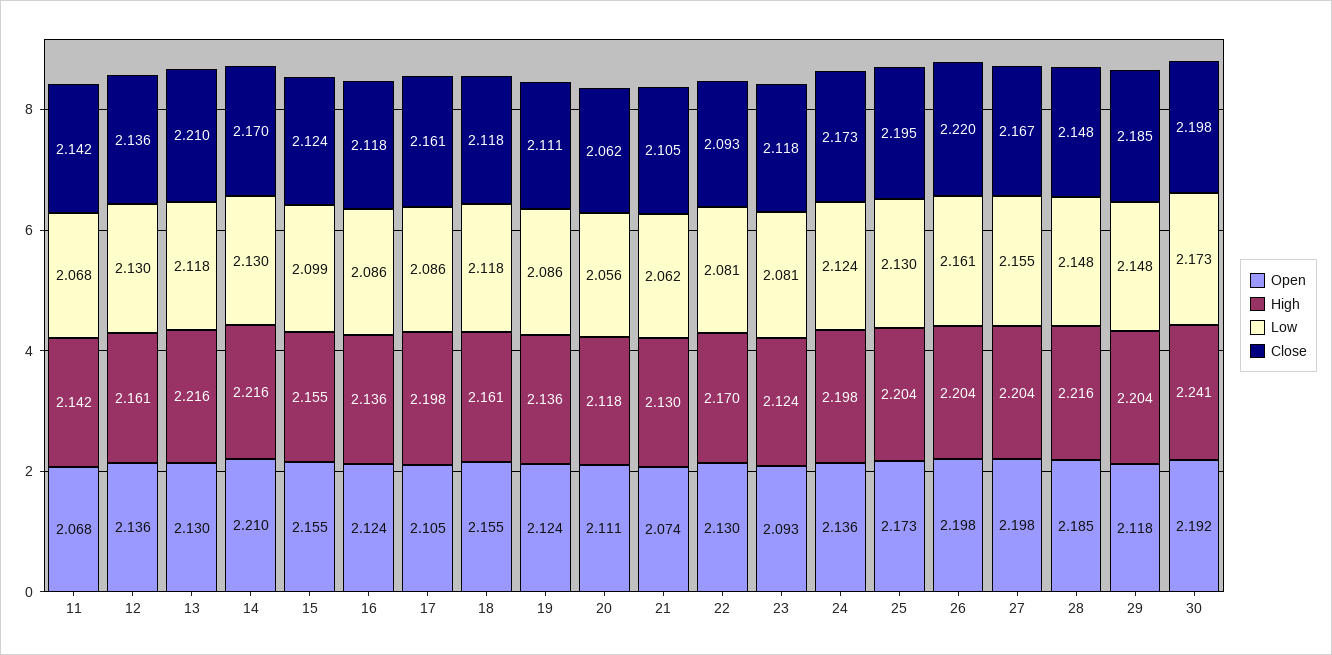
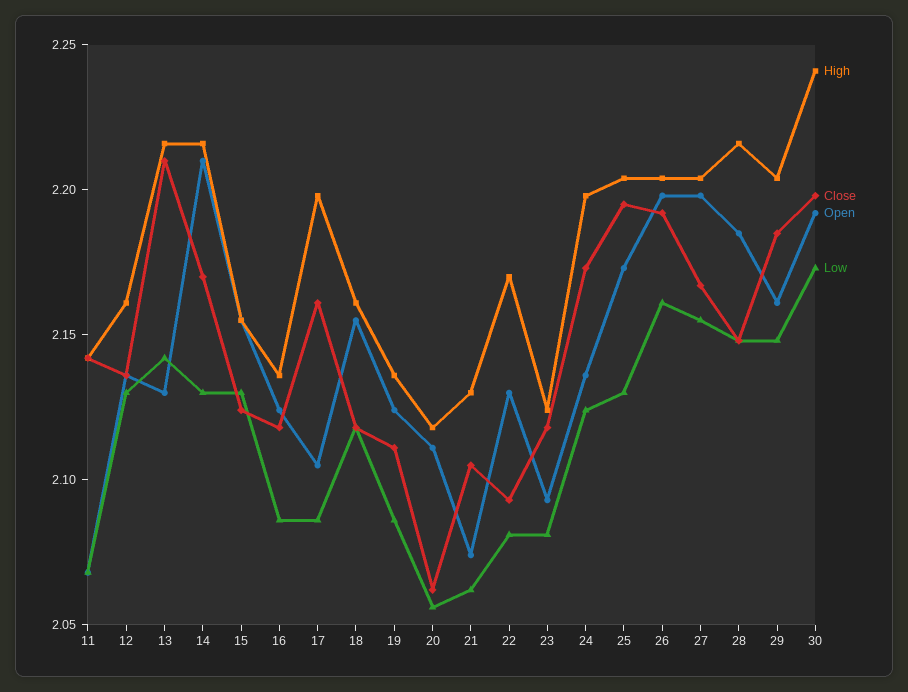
  {
    "Open": {
      "11": 2.068,
      "12": 2.136,
      "13": 2.13,
      "14": 2.21,
      "15": 2.155,
      "16": 2.124,
      "17": 2.105,
      "18": 2.155,
      "19": 2.124,
      "20": 2.111,
      "21": 2.074,
      "22": 2.13,
      "23": 2.093,
      "24": 2.136,
      "25": 2.173,
      "26": 2.198,
      "27": 2.198,
      "28": 2.185,
-     "29": 2.118,
+     "29": 2.16,
      "30": 2.192
    },
    "High": {
      "11": 2.142,
      "12": 2.161,
      "13": 2.216,
      "14": 2.216,
      "15": 2.155,
      "16": 2.136,
      "17": 2.198,
      "18": 2.161,
      "19": 2.136,
      "20": 2.118,
      "21": 2.13,
      "22": 2.17,
      "23": 2.124,
      "24": 2.198,
      "25": 2.204,
      "26": 2.204,
      "27": 2.204,
      "28": 2.216,
      "29": 2.204,
      "30": 2.241
    },
    "Low": {
      "11": 2.068,
      "12": 2.13,
-     "13": 2.118,
+     "13": 2.14,
      "14": 2.13,
-     "15": 2.099,
+     "15": 2.13,
      "16": 2.086,
      "17": 2.086,
      "18": 2.118,
      "19": 2.086,
      "20": 2.056,
      "21": 2.062,
      "22": 2.081,
      "23": 2.081,
      "24": 2.124,
      "25": 2.13,
      "26": 2.161,
      "27": 2.155,
      "28": 2.148,
      "29": 2.148,
      "30": 2.173
    },
    "Close": {
      "11": 2.142,
      "12": 2.136,
      "13": 2.21,
      "14": 2.17,
      "15": 2.124,
      "16": 2.118,
      "17": 2.161,
      "18": 2.118,
      "19": 2.111,
      "20": 2.062,
      "21": 2.105,
      "22": 2.093,
      "23": 2.118,
      "24": 2.173,
      "25": 2.195,
-     "26": 2.22,
+     "26": 2.19,
      "27": 2.167,
      "28": 2.148,
      "29": 2.185,
      "30": 2.198
    }
  }

